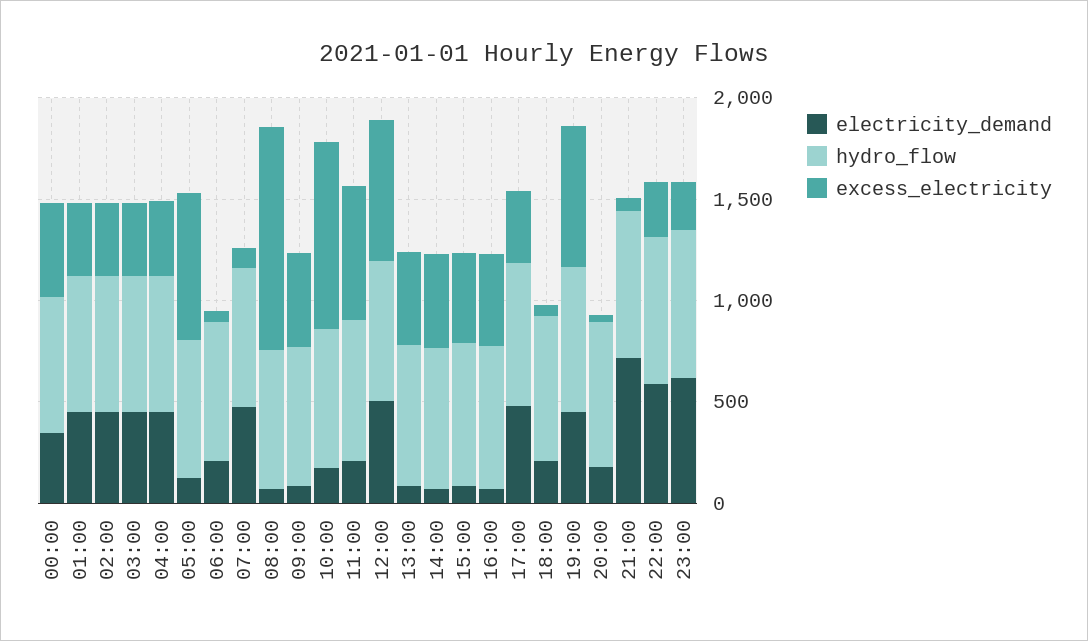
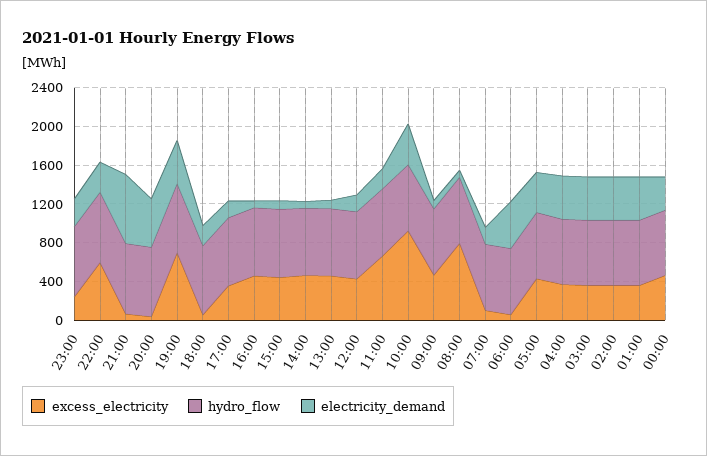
  {
    "electricity_demand": {
      "00:00": 300,
      "01:00": 400,
      "02:00": 400,
      "03:00": 400,
      "04:00": 400,
-     "05:00": 100,
+     "05:00": 400,
-     "06:00": 200,
+     "06:00": 500,
-     "07:00": 500,
+     "07:00": 200,
      "08:00": 100,
      "09:00": 100,
-     "10:00": 200,
+     "10:00": 400,
      "11:00": 200,
-     "12:00": 500,
+     "12:00": 200,
      "13:00": 100,
      "14:00": 100,
      "15:00": 100,
      "16:00": 100,
-     "17:00": 500,
+     "17:00": 200,
      "18:00": 200,
      "19:00": 400,
-     "20:00": 200,
+     "20:00": 500,
      "21:00": 700,
-     "22:00": 600,
+     "22:00": 300,
-     "23:00": 600
+     "23:00": 300
    },
    "hydro_flow": {
      "00:00": 700,
      "01:00": 700,
      "02:00": 700,
      "03:00": 700,
      "04:00": 700,
      "05:00": 700,
      "06:00": 700,
      "07:00": 700,
      "08:00": 700,
      "09:00": 700,
      "10:00": 700,
      "11:00": 700,
      "12:00": 700,
      "13:00": 700,
      "14:00": 700,
      "15:00": 700,
      "16:00": 700,
      "17:00": 700,
      "18:00": 700,
      "19:00": 700,
      "20:00": 700,
      "21:00": 700,
      "22:00": 700,
      "23:00": 700
    },
    "excess_electricity": {
      "00:00": 500,
      "01:00": 400,
      "02:00": 400,
      "03:00": 400,
      "04:00": 400,
-     "05:00": 700,
+     "05:00": 400,
      "06:00": 100,
      "07:00": 100,
-     "08:00": 1100,
+     "08:00": 800,
      "09:00": 500,
      "10:00": 900,
      "11:00": 700,
-     "12:00": 700,
+     "12:00": 400,
      "13:00": 500,
      "14:00": 500,
      "15:00": 400,
      "16:00": 500,
      "17:00": 400,
      "18:00": 100,
      "19:00": 700,
      "20:00": 0,
      "21:00": 100,
-     "22:00": 300,
+     "22:00": 600,
      "23:00": 200
    }
  }

